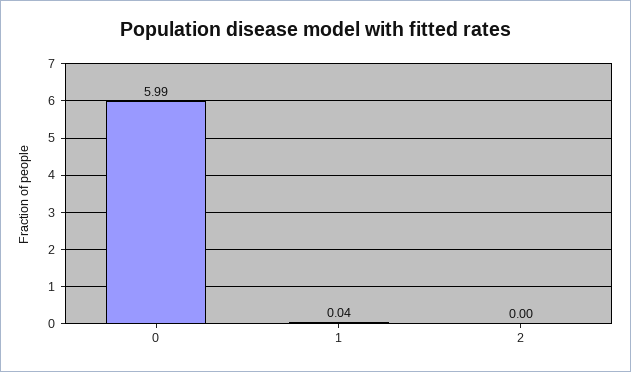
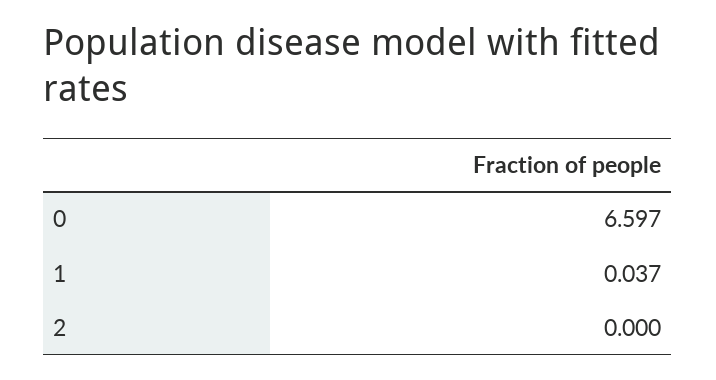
  {
-   "0": 5.99,
+   "0": 6.597,
    "1": 0.037,
    "2": 0
  }

